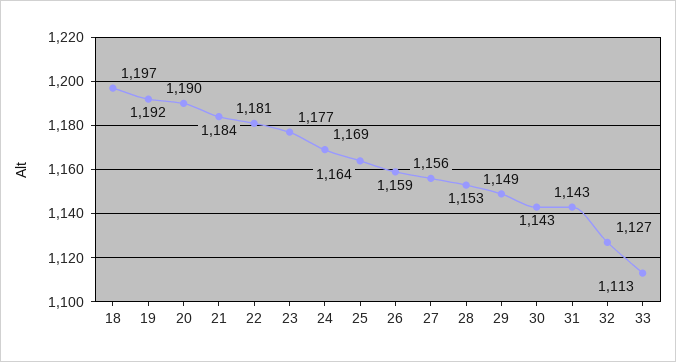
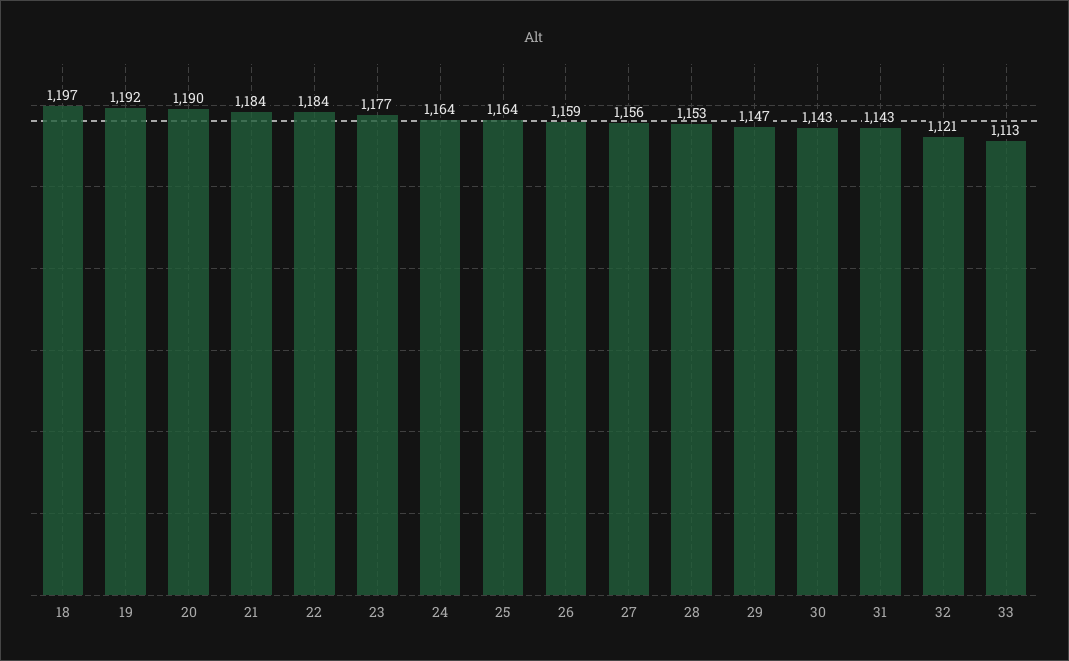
  {
    "18": 1197,
    "19": 1192,
    "20": 1190,
    "21": 1184,
-   "22": 1181,
+   "22": 1184,
    "23": 1177,
-   "24": 1169,
+   "24": 1164,
    "25": 1164,
    "26": 1159,
    "27": 1156,
    "28": 1153,
-   "29": 1149,
+   "29": 1147,
    "30": 1143,
    "31": 1143,
-   "32": 1127,
+   "32": 1121,
    "33": 1113
  }

